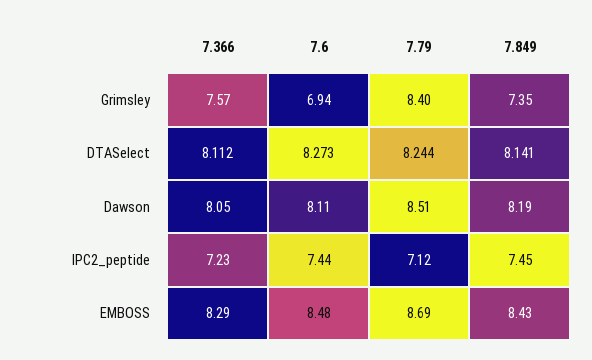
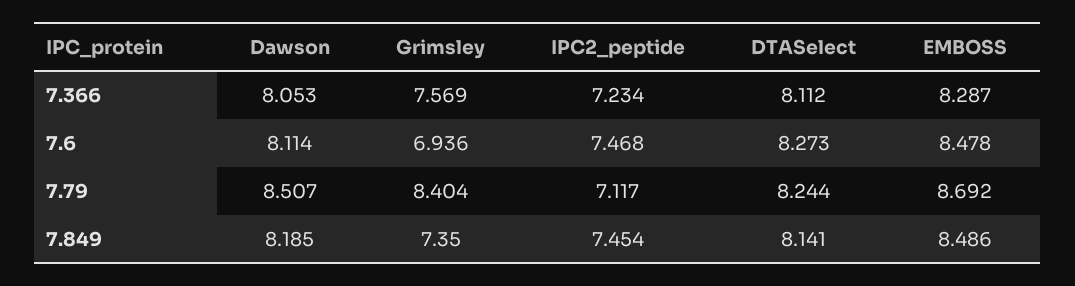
  {
    "7.366": {
      "Grimsley": 7.569,
      "DTASelect": 8.112,
      "Dawson": 8.053,
      "IPC2_peptide": 7.234,
      "EMBOSS": 8.287
    },
    "7.6": {
      "Grimsley": 6.936,
      "DTASelect": 8.273,
      "Dawson": 8.114,
-     "IPC2_peptide": 7.44,
+     "IPC2_peptide": 7.468,
      "EMBOSS": 8.478
    },
    "7.79": {
      "Grimsley": 8.404,
      "DTASelect": 8.244,
      "Dawson": 8.507,
      "IPC2_peptide": 7.117,
      "EMBOSS": 8.692
    },
    "7.849": {
      "Grimsley": 7.35,
      "DTASelect": 8.141,
      "Dawson": 8.185,
      "IPC2_peptide": 7.454,
-     "EMBOSS": 8.43
+     "EMBOSS": 8.486
    }
  }

